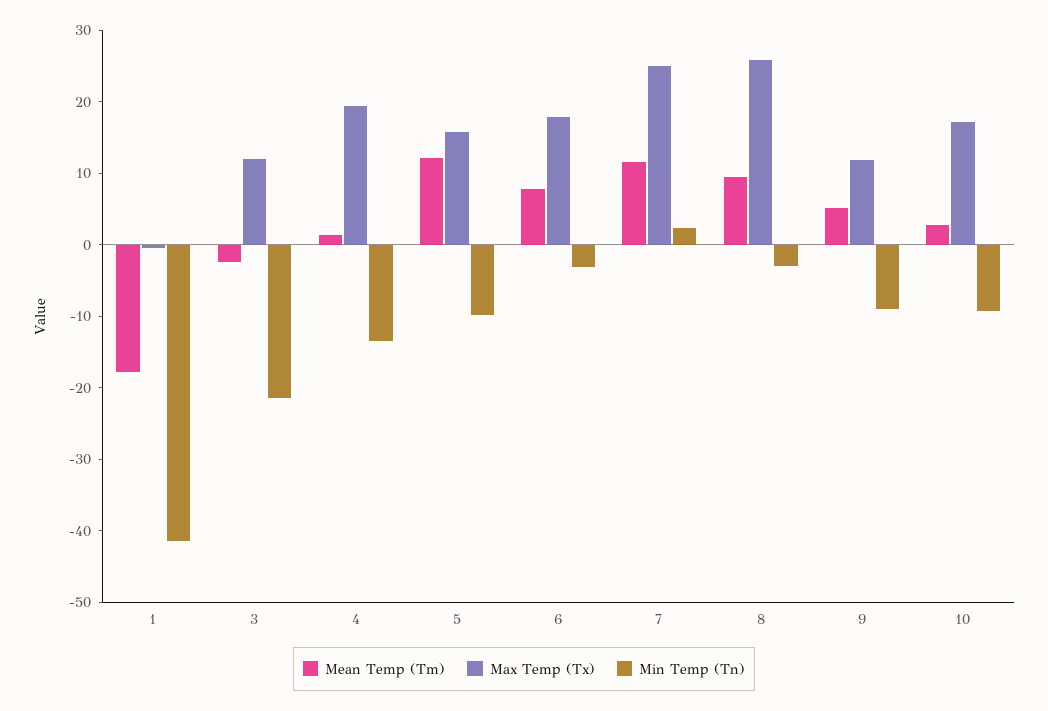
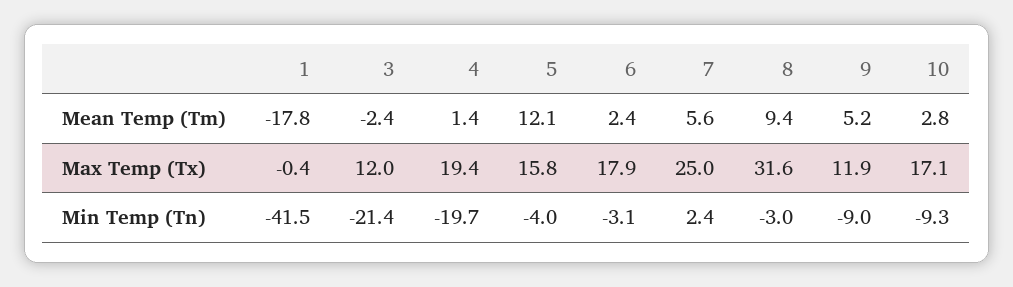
  {
    "Mean Temp (Tm)": {
      "1": -17.8,
      "3": -2.4,
      "4": 1.4,
      "5": 12.1,
-     "6": 8,
+     "6": 2.4,
-     "7": 12,
+     "7": 5.6,
      "8": 9.4,
      "9": 5.2,
      "10": 2.8
    },
    "Max Temp (Tx)": {
      "1": -0.4,
      "3": 12,
      "4": 19.4,
      "5": 15.8,
      "6": 17.9,
      "7": 25,
-     "8": 26,
+     "8": 31.6,
      "9": 11.9,
      "10": 17.1
    },
    "Min Temp (Tn)": {
      "1": -41.5,
      "3": -21.4,
-     "4": -14,
+     "4": -19.7,
-     "5": -10,
+     "5": -4,
      "6": -3.1,
      "7": 2.4,
      "8": -3,
      "9": -9,
      "10": -9.3
    }
  }

